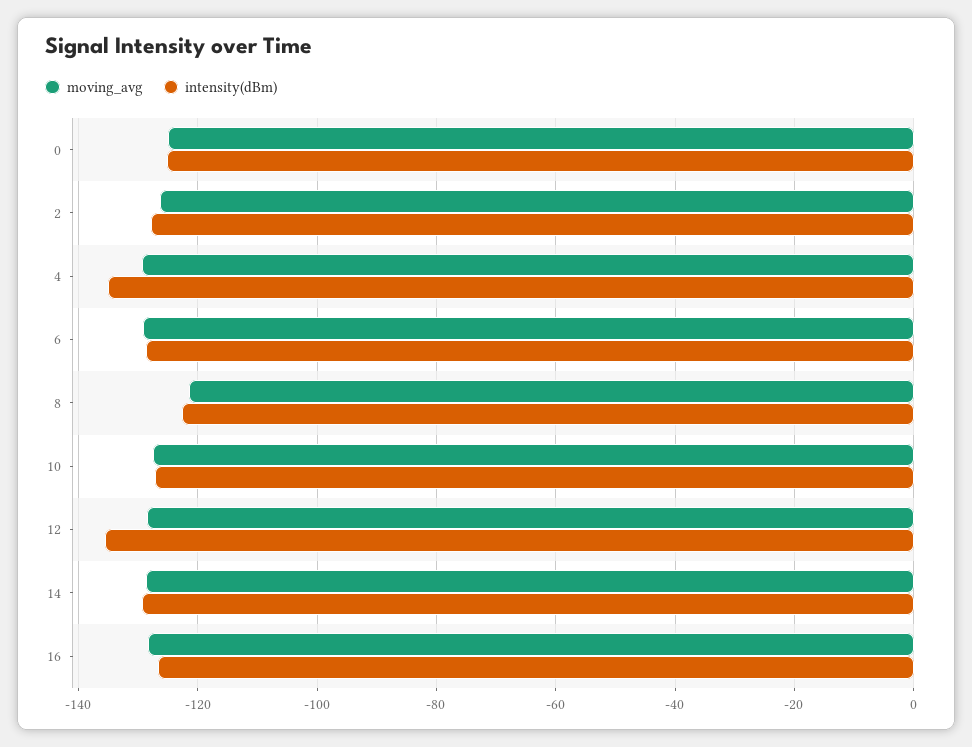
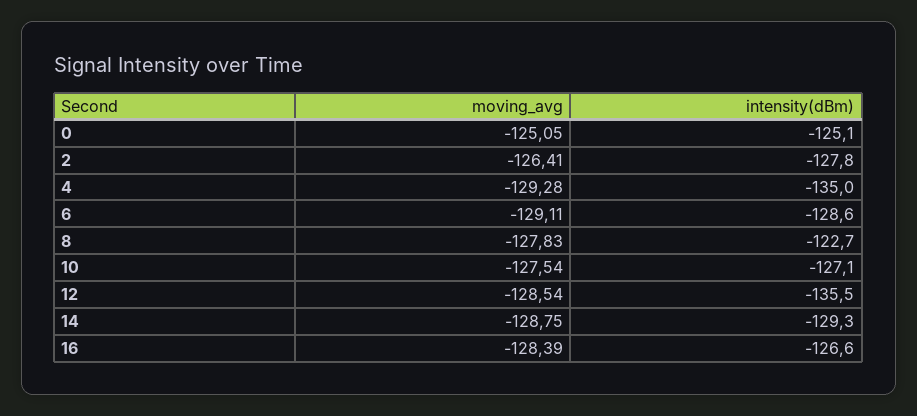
  {
    "moving_avg": {
      "0": -125.05,
      "2": -126.41,
      "4": -129.28,
      "6": -129.11,
-     "8": -122,
+     "8": -127.83,
      "10": -127.54,
      "12": -128.54,
      "14": -128.75,
      "16": -128.39
    },
    "intensity(dBm)": {
      "0": -125.1,
      "2": -127.8,
      "4": -135,
      "6": -128.6,
      "8": -122.7,
      "10": -127.1,
      "12": -135.5,
      "14": -129.3,
      "16": -126.6
    }
  }

